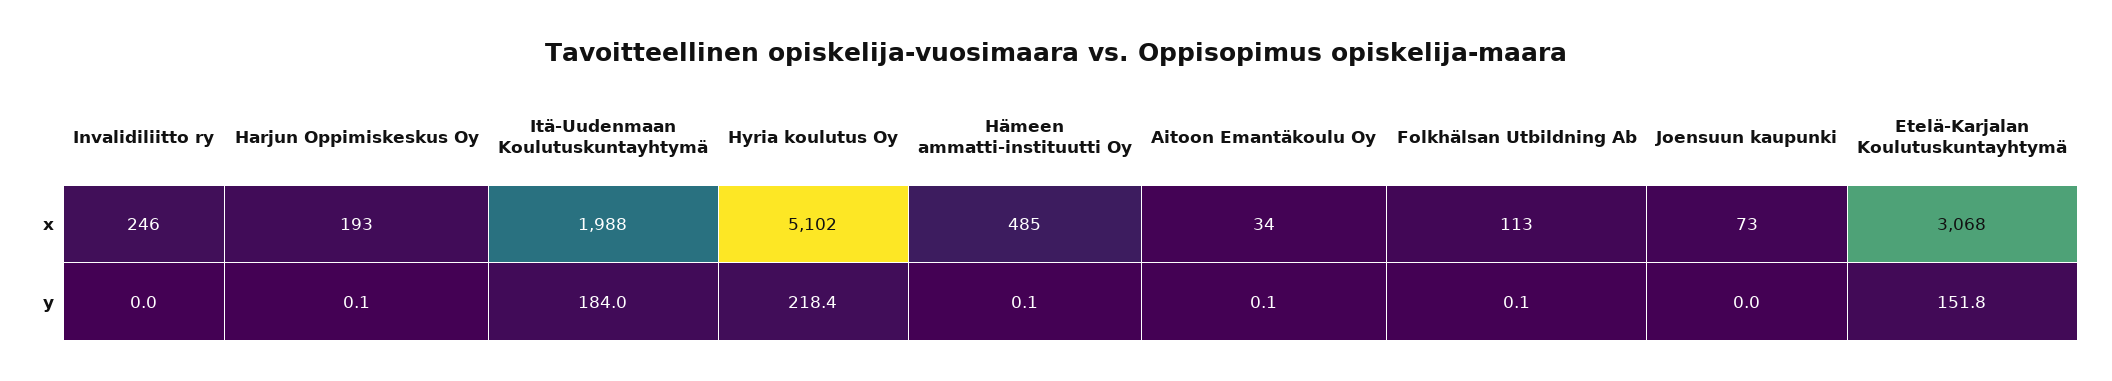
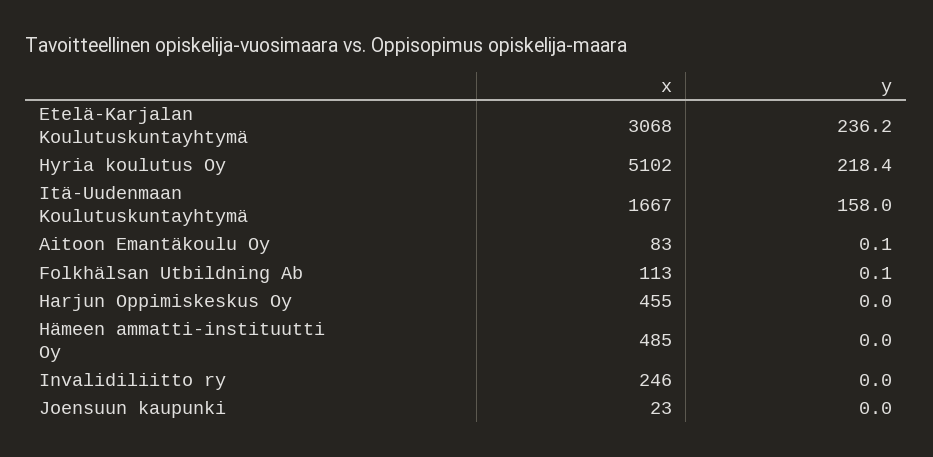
  {
    "Invalidiliitto ry": {
      "x": 246,
      "y": 0
    },
    "Harjun Oppimiskeskus Oy": {
-     "x": 193,
+     "x": 455,
-     "y": 0.1
+     "y": 0
    },
    "Itä-Uudenmaan Koulutuskuntayhtymä": {
-     "x": 1988,
+     "x": 1667,
-     "y": 184
+     "y": 158
    },
    "Hyria koulutus Oy": {
      "x": 5102,
      "y": 218.4
    },
    "Hämeen ammatti-instituutti Oy": {
      "x": 485,
-     "y": 0.1
+     "y": 0
    },
    "Aitoon Emantäkoulu Oy": {
-     "x": 34,
+     "x": 83,
      "y": 0.1
    },
    "Folkhälsan Utbildning Ab": {
      "x": 113,
      "y": 0.1
    },
    "Joensuun kaupunki": {
-     "x": 73,
+     "x": 23,
      "y": 0
    },
    "Etelä-Karjalan Koulutuskuntayhtymä": {
      "x": 3068,
-     "y": 151.8
+     "y": 236.2
    }
  }

